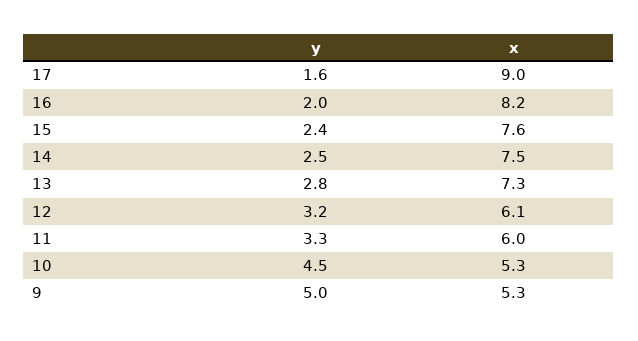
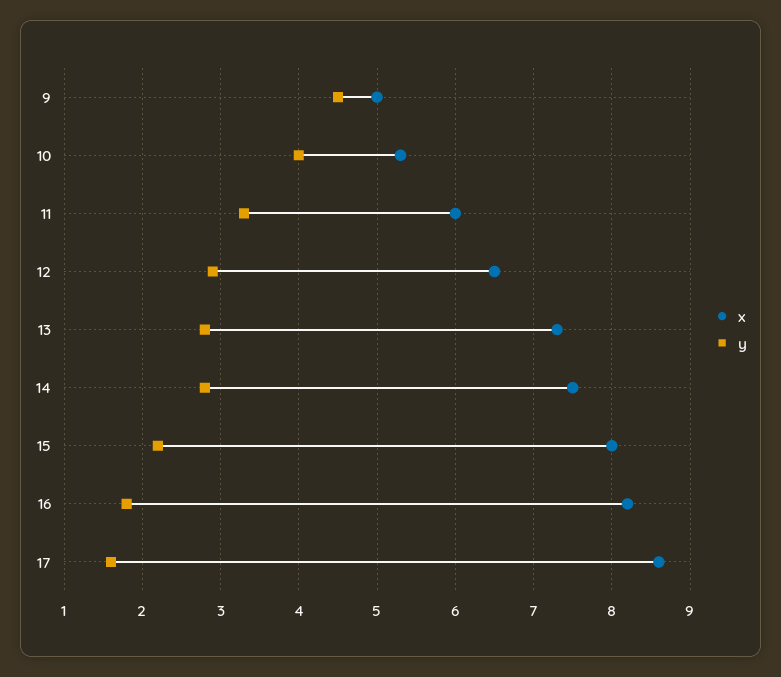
  {
    "y": {
      "17": 1.6,
-     "16": 2,
+     "16": 1.8,
-     "15": 2.4,
+     "15": 2.2,
-     "14": 2.5,
+     "14": 2.8,
      "13": 2.8,
-     "12": 3.2,
+     "12": 2.9,
      "11": 3.3,
-     "10": 4.5,
+     "10": 4,
-     "9": 5
+     "9": 4.5
    },
    "x": {
-     "17": 9,
+     "17": 8.6,
      "16": 8.2,
-     "15": 7.6,
+     "15": 8,
      "14": 7.5,
      "13": 7.3,
-     "12": 6.1,
+     "12": 6.5,
      "11": 6,
      "10": 5.3,
-     "9": 5.3
+     "9": 5
    }
  }

